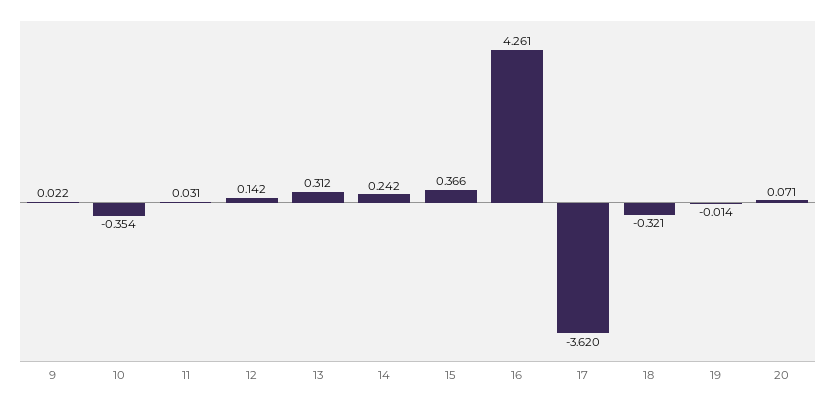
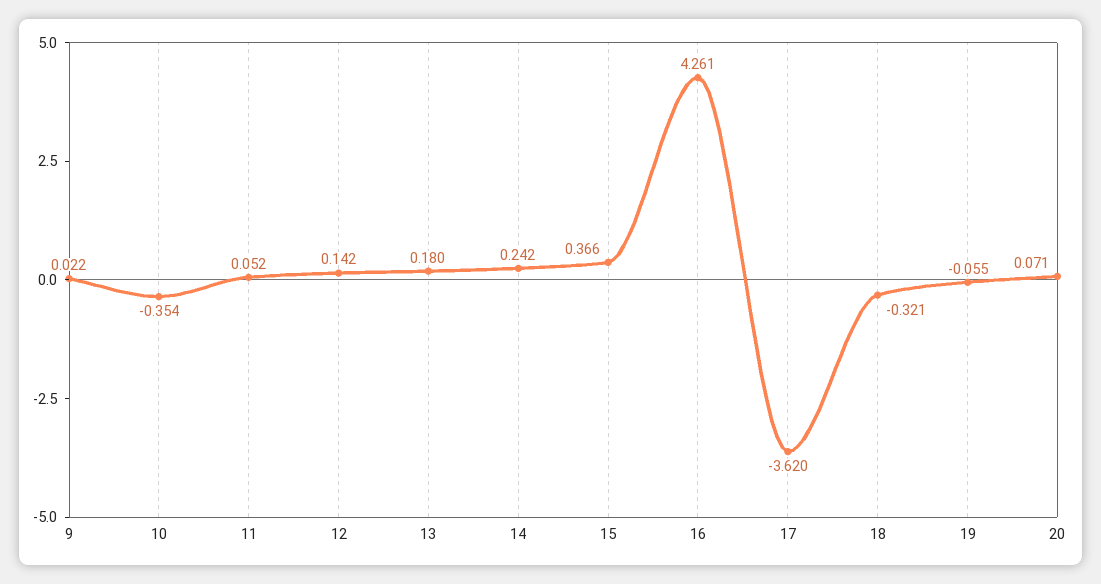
  {
    "9": 0.022,
    "10": -0.354,
-   "11": 0.031,
+   "11": 0.052,
    "12": 0.142,
-   "13": 0.312,
+   "13": 0.18,
    "14": 0.242,
    "15": 0.366,
    "16": 4.261,
    "17": -3.62,
    "18": -0.321,
-   "19": -0.014,
+   "19": -0.055,
    "20": 0.071
  }

